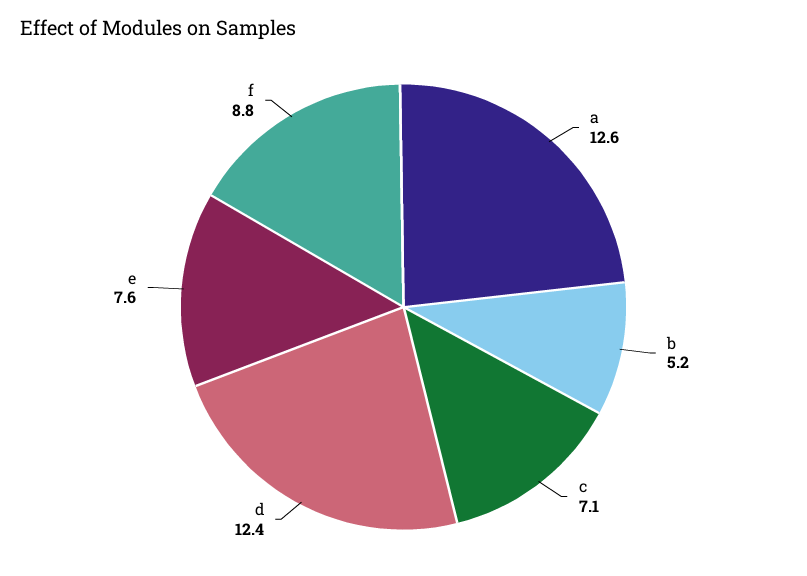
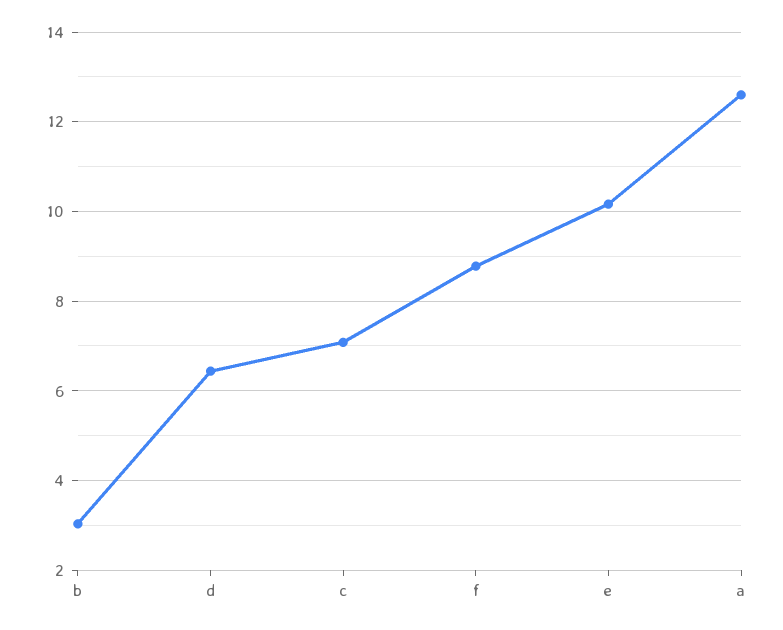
  {
    "a": 12.6,
-   "b": 5.2,
+   "b": 3,
    "c": 7.1,
-   "d": 12.4,
+   "d": 6.4,
-   "e": 7.6,
+   "e": 10.2,
    "f": 8.8
  }

